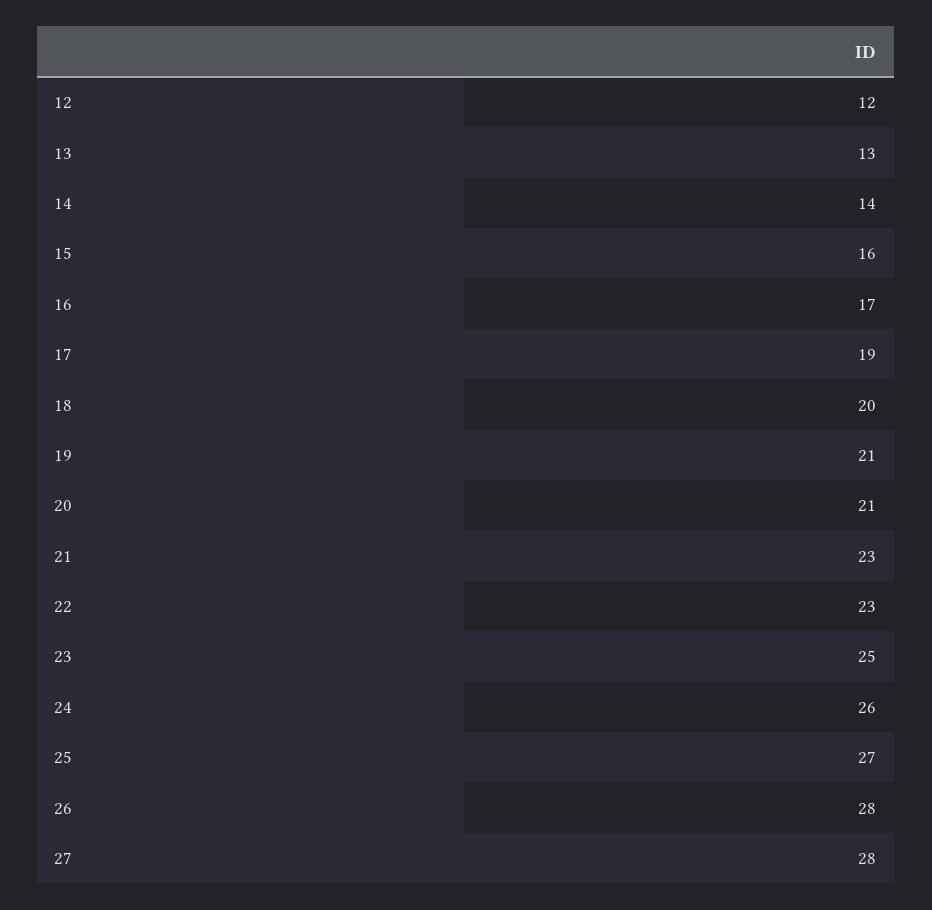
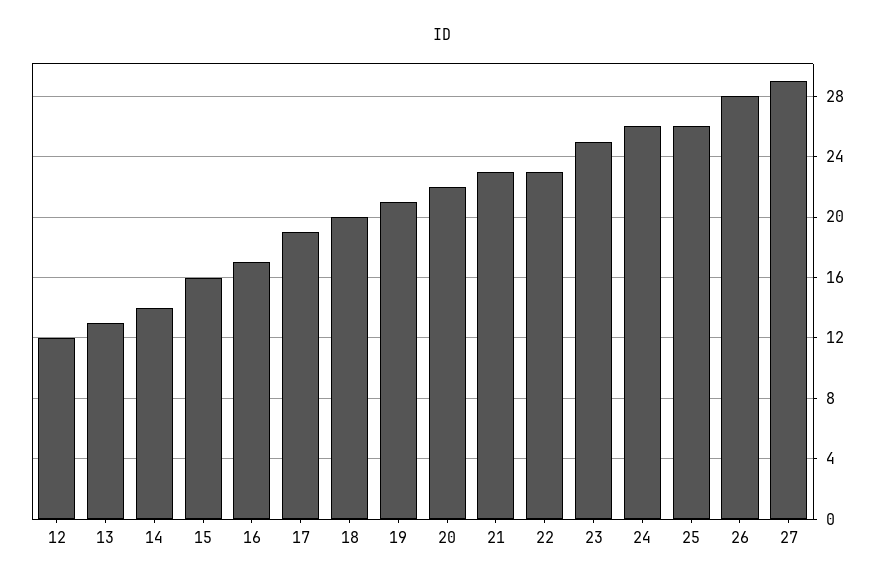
  {
    "12": 12,
    "13": 13,
    "14": 14,
    "15": 16,
    "16": 17,
    "17": 19,
    "18": 20,
    "19": 21,
-   "20": 21,
+   "20": 22,
    "21": 23,
    "22": 23,
    "23": 25,
    "24": 26,
-   "25": 27,
+   "25": 26,
    "26": 28,
-   "27": 28
+   "27": 29
  }

